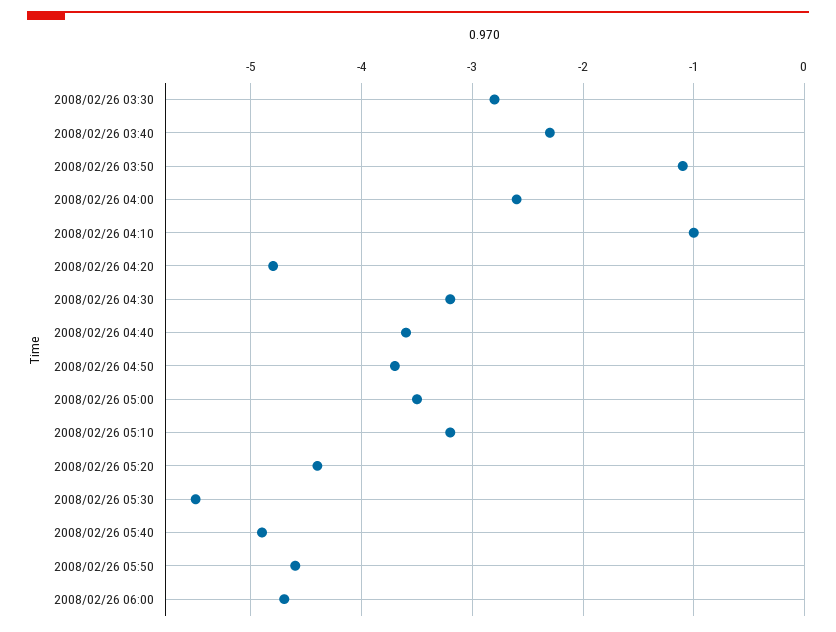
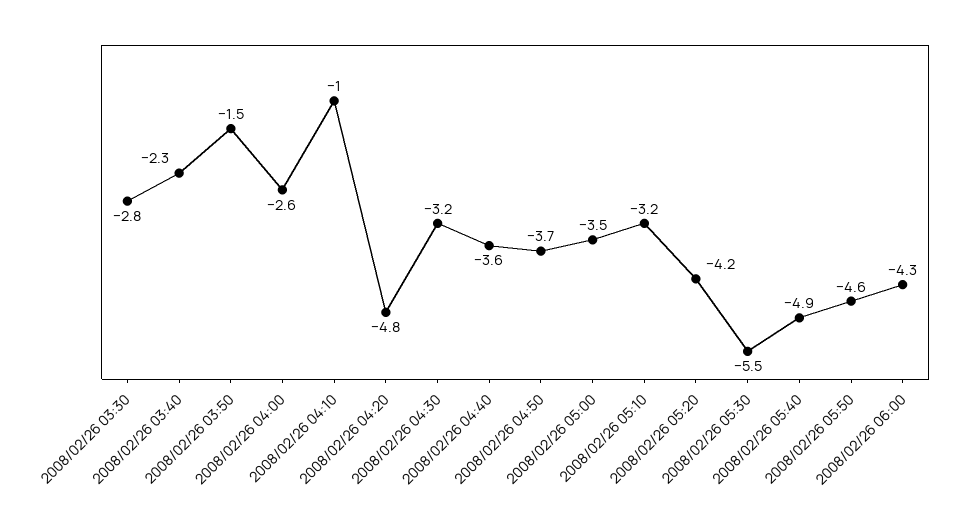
  {
    "2008/02/26 03:30": -2.8,
    "2008/02/26 03:40": -2.3,
-   "2008/02/26 03:50": -1.1,
+   "2008/02/26 03:50": -1.5,
    "2008/02/26 04:00": -2.6,
    "2008/02/26 04:10": -1,
    "2008/02/26 04:20": -4.8,
    "2008/02/26 04:30": -3.2,
    "2008/02/26 04:40": -3.6,
    "2008/02/26 04:50": -3.7,
    "2008/02/26 05:00": -3.5,
    "2008/02/26 05:10": -3.2,
-   "2008/02/26 05:20": -4.4,
+   "2008/02/26 05:20": -4.2,
    "2008/02/26 05:30": -5.5,
    "2008/02/26 05:40": -4.9,
    "2008/02/26 05:50": -4.6,
-   "2008/02/26 06:00": -4.7
+   "2008/02/26 06:00": -4.3
  }

